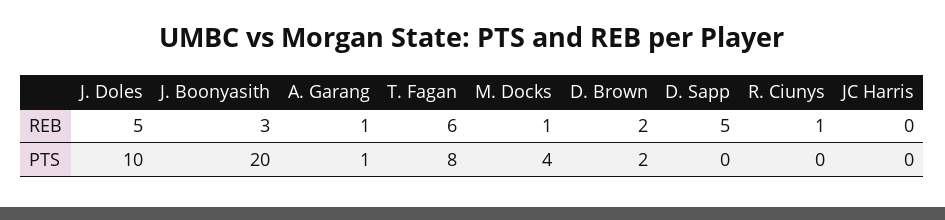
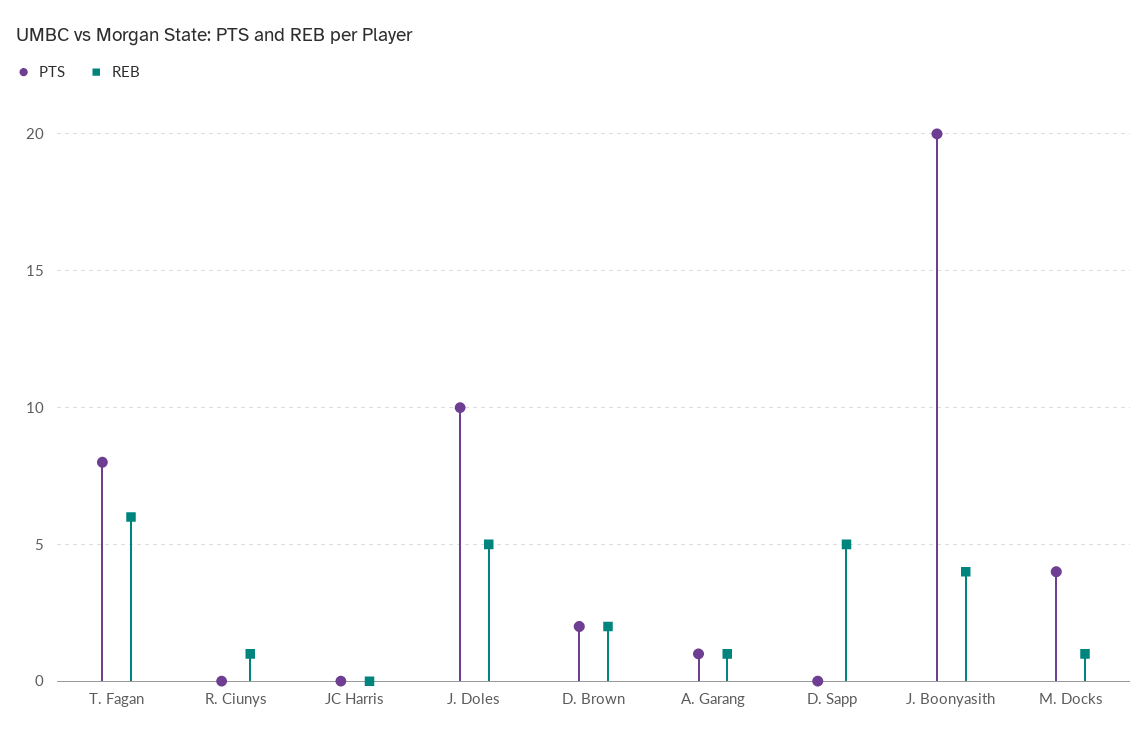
  {
    "REB": {
      "J. Doles": 5,
-     "J. Boonyasith": 3,
+     "J. Boonyasith": 4,
      "A. Garang": 1,
      "T. Fagan": 6,
      "M. Docks": 1,
      "D. Brown": 2,
      "D. Sapp": 5,
      "R. Ciunys": 1,
      "JC Harris": 0
    },
    "PTS": {
      "J. Doles": 10,
      "J. Boonyasith": 20,
      "A. Garang": 1,
      "T. Fagan": 8,
      "M. Docks": 4,
      "D. Brown": 2,
      "D. Sapp": 0,
      "R. Ciunys": 0,
      "JC Harris": 0
    }
  }

